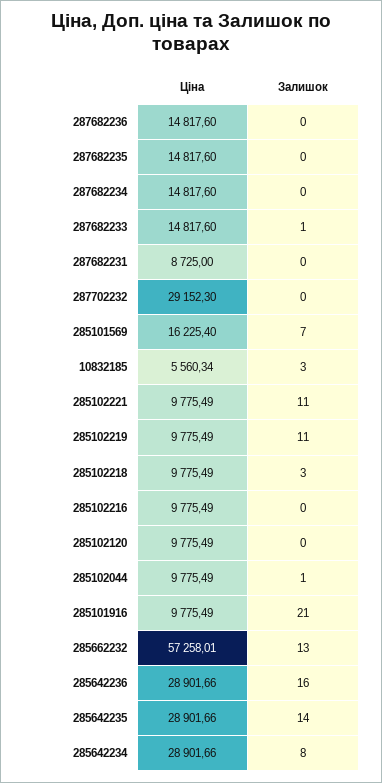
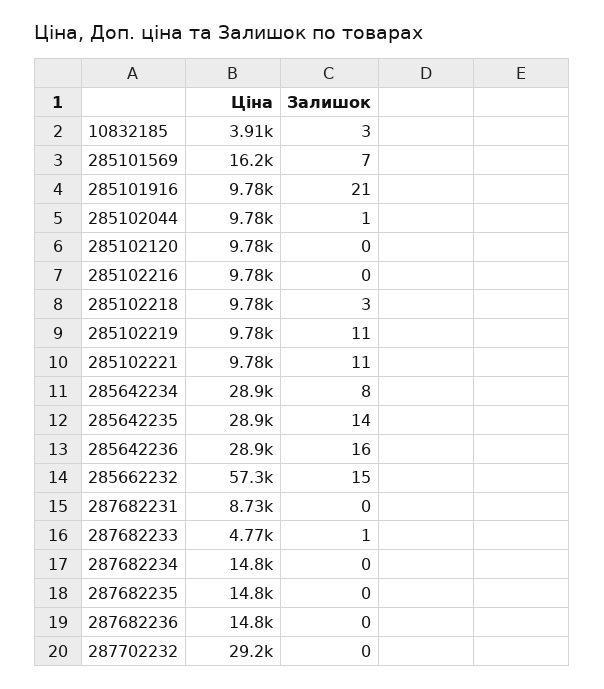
  {
    "Ціна": {
      "287682236": 14817.6,
      "287682235": 14817.6,
      "287682234": 14817.6,
-     "287682233": 14817.6,
+     "287682233": 4770,
      "287682231": 8725,
      "287702232": 29152.3,
      "285101569": 16225.4,
-     "10832185": 5560.34,
+     "10832185": 3910,
      "285102221": 9775.49,
      "285102219": 9775.49,
      "285102218": 9775.49,
      "285102216": 9775.49,
      "285102120": 9775.49,
      "285102044": 9775.49,
      "285101916": 9775.49,
      "285662232": 57258.01,
      "285642236": 28901.66,
      "285642235": 28901.66,
      "285642234": 28901.66
    },
    "Залишок": {
      "287682236": 0,
      "287682235": 0,
      "287682234": 0,
      "287682233": 1,
      "287682231": 0,
      "287702232": 0,
      "285101569": 7,
      "10832185": 3,
      "285102221": 11,
      "285102219": 11,
      "285102218": 3,
      "285102216": 0,
      "285102120": 0,
      "285102044": 1,
      "285101916": 21,
-     "285662232": 13,
+     "285662232": 15,
      "285642236": 16,
      "285642235": 14,
      "285642234": 8
    }
  }

